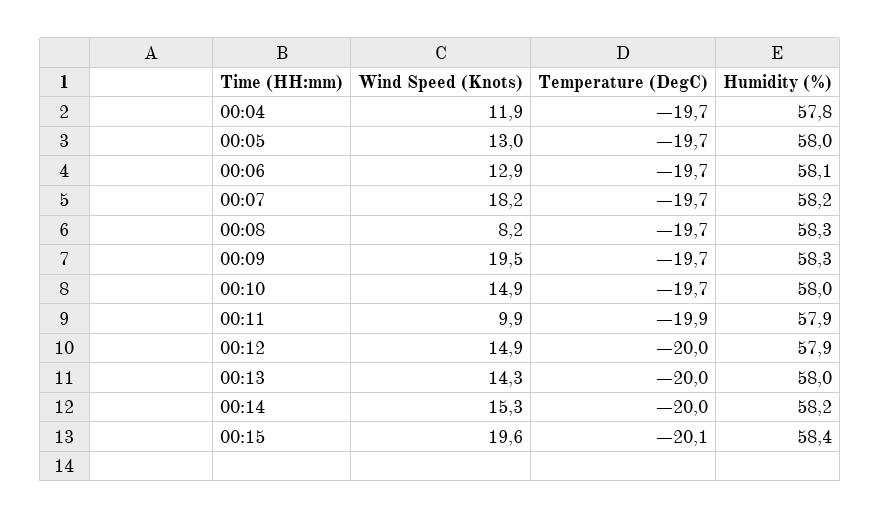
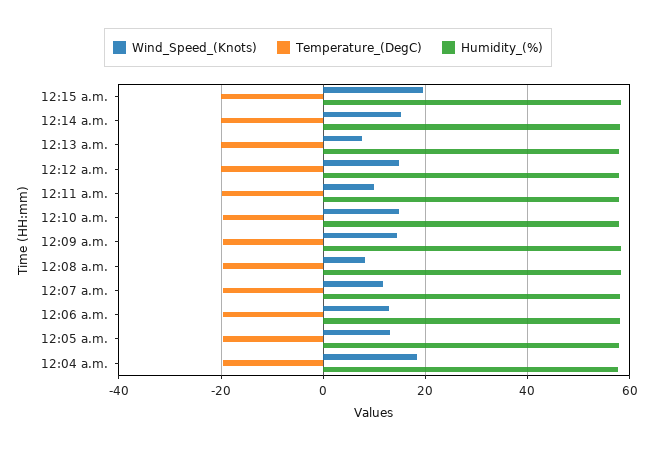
  {
    "Wind Speed (Knots)": {
-     "00:04": 11.9,
+     "00:04": 18,
      "00:05": 13,
      "00:06": 12.9,
-     "00:07": 18.2,
+     "00:07": 12,
      "00:08": 8.2,
-     "00:09": 19.5,
+     "00:09": 14,
      "00:10": 14.9,
      "00:11": 9.9,
      "00:12": 14.9,
-     "00:13": 14.3,
+     "00:13": 8,
      "00:14": 15.3,
      "00:15": 19.6
    },
    "Temperature (DegC)": {
      "00:04": -19.7,
      "00:05": -19.7,
      "00:06": -19.7,
      "00:07": -19.7,
      "00:08": -19.7,
      "00:09": -19.7,
      "00:10": -19.7,
      "00:11": -19.9,
      "00:12": -20,
      "00:13": -20,
      "00:14": -20,
      "00:15": -20.1
    },
    "Humidity (%)": {
      "00:04": 57.8,
      "00:05": 58,
      "00:06": 58.1,
      "00:07": 58.2,
      "00:08": 58.3,
      "00:09": 58.3,
      "00:10": 58,
      "00:11": 57.9,
      "00:12": 57.9,
      "00:13": 58,
      "00:14": 58.2,
      "00:15": 58.4
    }
  }

